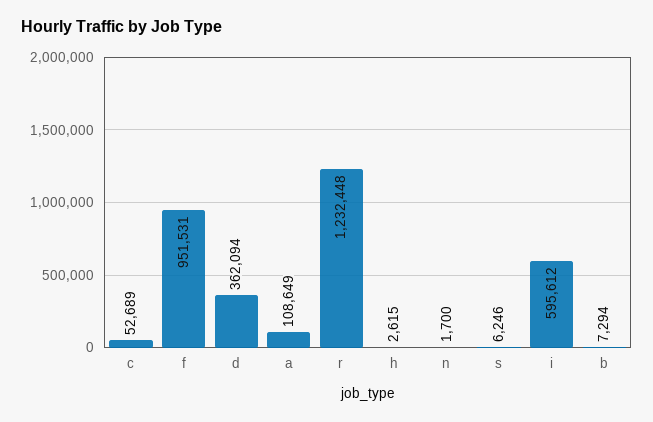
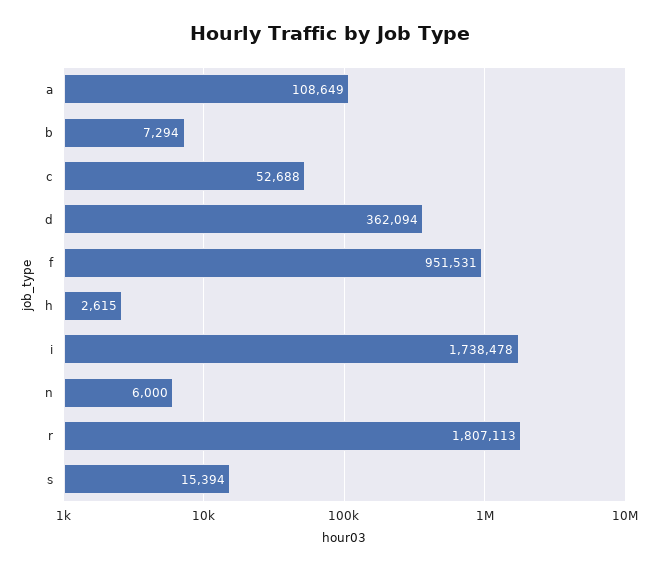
  {
-   "c": 52689,
+   "c": 52688,
    "f": 951531,
    "d": 362094,
    "a": 108649,
-   "r": 1232448,
+   "r": 1807113,
    "h": 2615,
-   "n": 1700,
+   "n": 6000,
-   "s": 6246,
+   "s": 15394,
-   "i": 595612,
+   "i": 1738478,
    "b": 7294
  }

